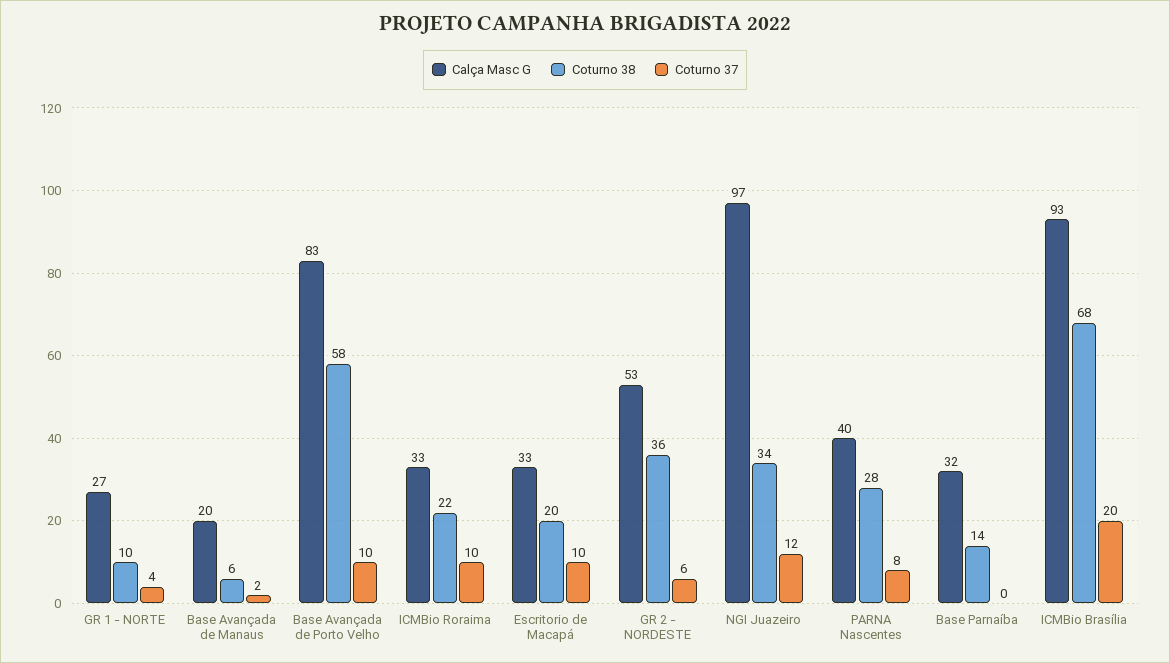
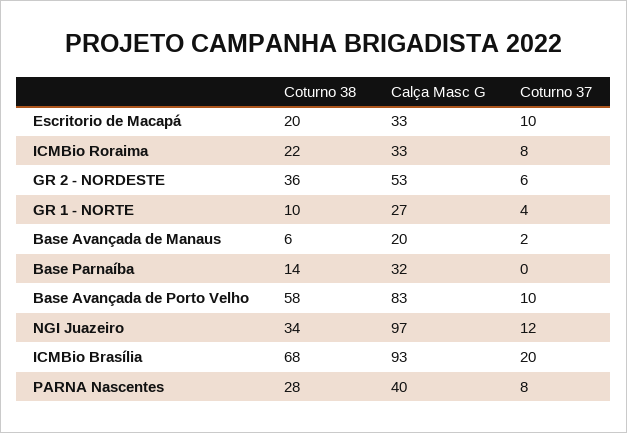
  {
    "Calça Masc G": {
      "GR 1 - NORTE": 27,
      "Base Avançada de Manaus": 20,
      "Base Avançada de Porto Velho": 83,
      "ICMBio Roraima": 33,
      "Escritorio de Macapá": 33,
      "GR 2 - NORDESTE": 53,
      "NGI Juazeiro": 97,
      "PARNA Nascentes": 40,
      "Base Parnaíba": 32,
      "ICMBio Brasília": 93
    },
    "Coturno 38": {
      "GR 1 - NORTE": 10,
      "Base Avançada de Manaus": 6,
      "Base Avançada de Porto Velho": 58,
      "ICMBio Roraima": 22,
      "Escritorio de Macapá": 20,
      "GR 2 - NORDESTE": 36,
      "NGI Juazeiro": 34,
      "PARNA Nascentes": 28,
      "Base Parnaíba": 14,
      "ICMBio Brasília": 68
    },
    "Coturno 37": {
      "GR 1 - NORTE": 4,
      "Base Avançada de Manaus": 2,
      "Base Avançada de Porto Velho": 10,
-     "ICMBio Roraima": 10,
+     "ICMBio Roraima": 8,
      "Escritorio de Macapá": 10,
      "GR 2 - NORDESTE": 6,
      "NGI Juazeiro": 12,
      "PARNA Nascentes": 8,
      "Base Parnaíba": 0,
      "ICMBio Brasília": 20
    }
  }

